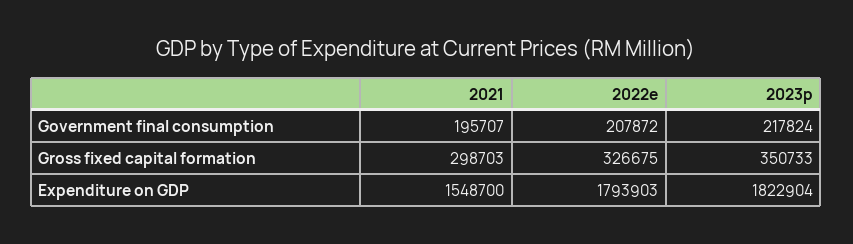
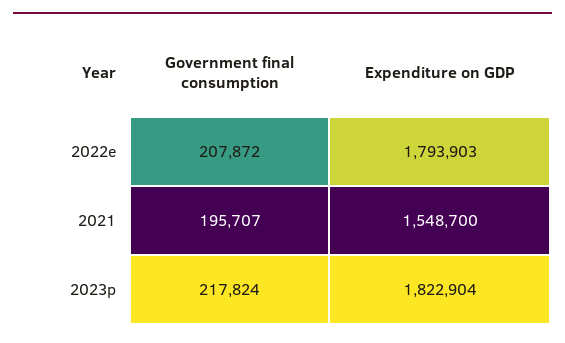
  {
    "2021": {
      "Government final consumption": 195707,
-     "Gross fixed capital formation": 298703,
      "Expenditure on GDP": 1548700
    },
    "2022e": {
      "Government final consumption": 207872,
-     "Gross fixed capital formation": 326675,
      "Expenditure on GDP": 1793903
    },
    "2023p": {
      "Government final consumption": 217824,
-     "Gross fixed capital formation": 350733,
      "Expenditure on GDP": 1822904
    }
  }

